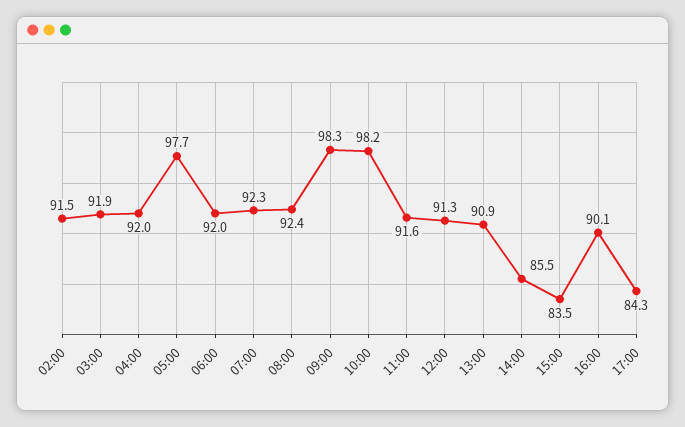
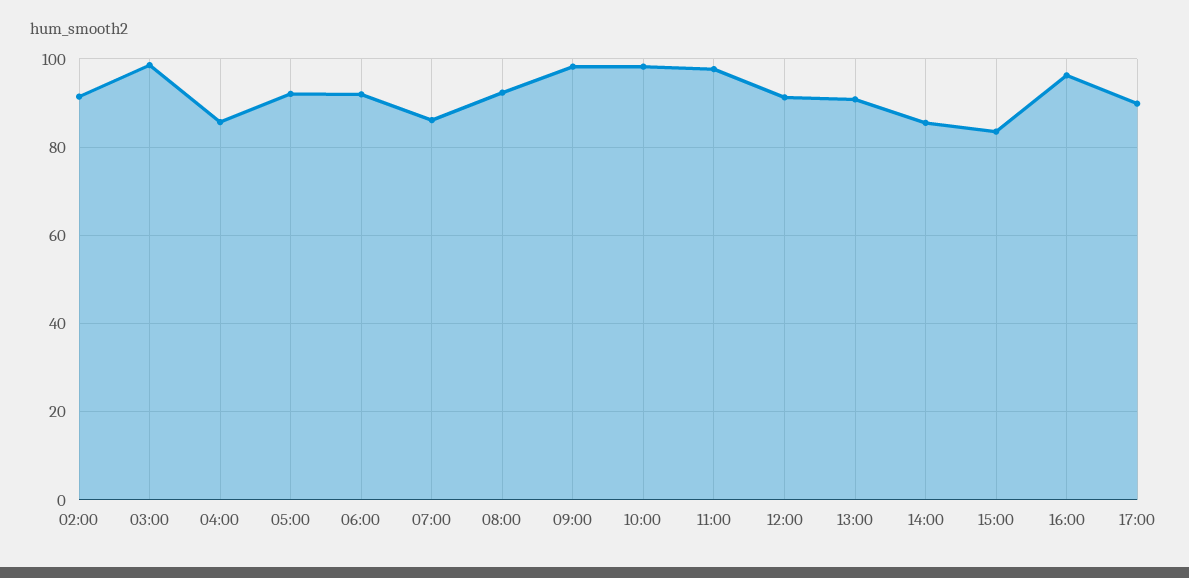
  {
    "02:00": 91.5,
-   "03:00": 91.9,
+   "03:00": 98,
-   "04:00": 92,
+   "04:00": 86,
-   "05:00": 97.7,
+   "05:00": 92,
    "06:00": 92,
-   "07:00": 92.3,
+   "07:00": 86,
    "08:00": 92.4,
    "09:00": 98.3,
    "10:00": 98.2,
-   "11:00": 91.6,
+   "11:00": 98,
    "12:00": 91.3,
    "13:00": 90.9,
    "14:00": 85.5,
    "15:00": 83.5,
-   "16:00": 90.1,
+   "16:00": 96,
-   "17:00": 84.3
+   "17:00": 90
  }

